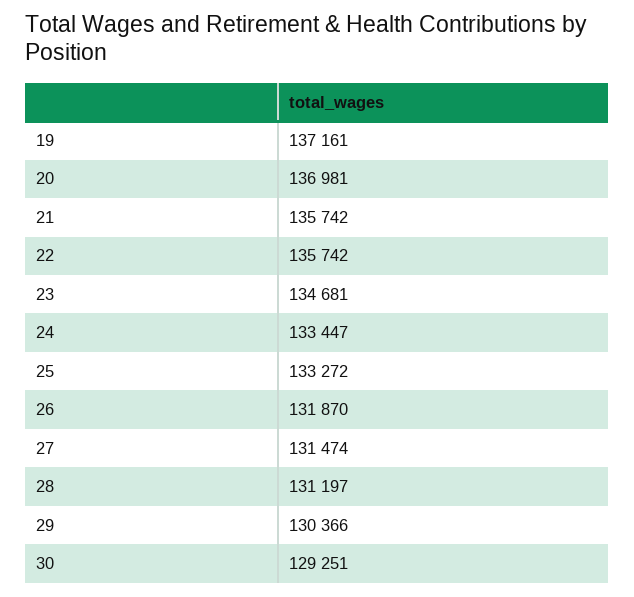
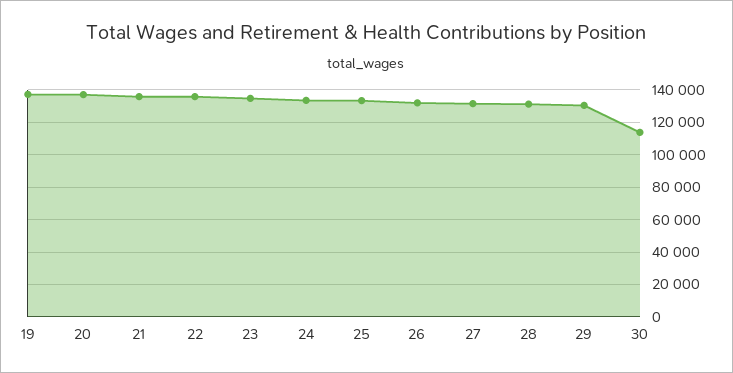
  {
    "19": 137161,
    "20": 136981,
    "21": 135742,
    "22": 135742,
    "23": 134681,
    "24": 133447,
    "25": 133272,
    "26": 131870,
    "27": 131474,
    "28": 131197,
    "29": 130366,
-   "30": 129251
+   "30": 115000
  }

